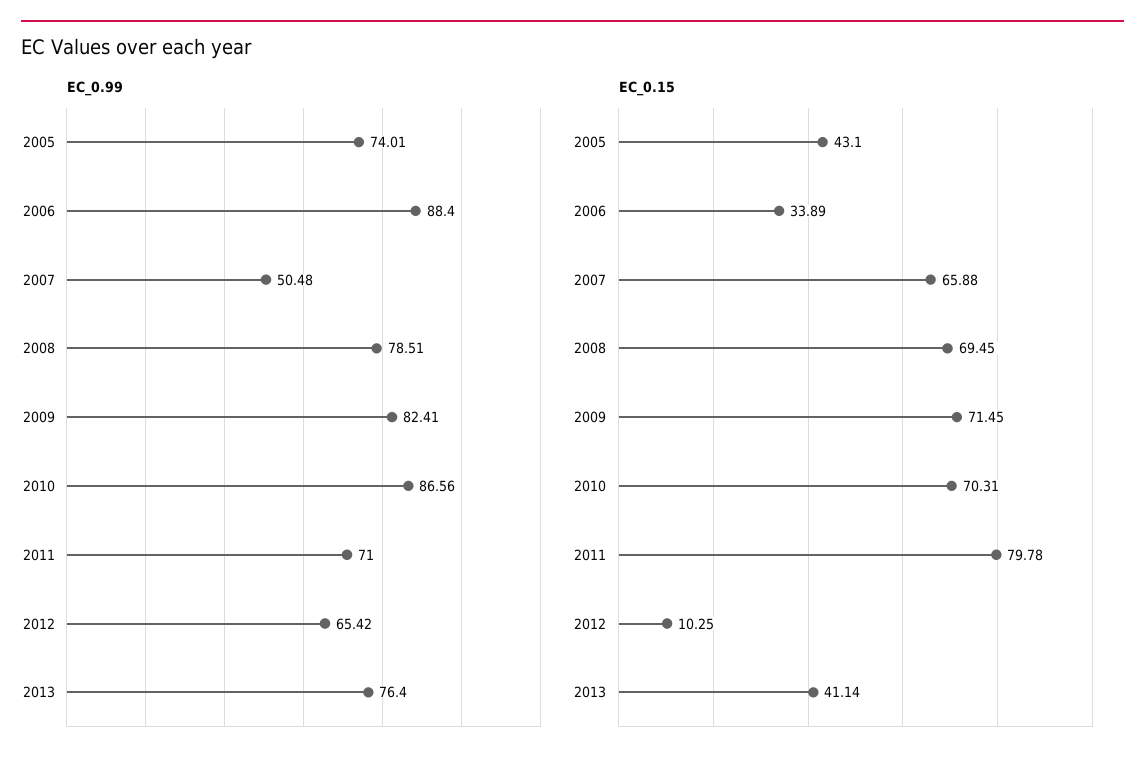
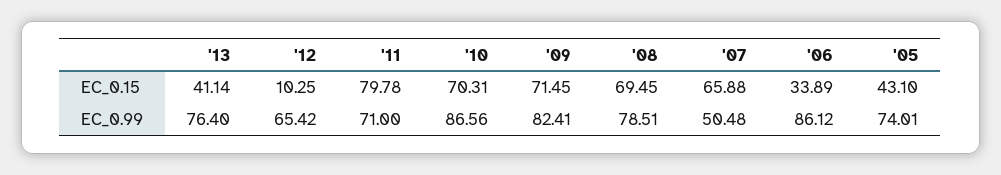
  {
    "EC_0.99": {
      "2005": 74.01,
-     "2006": 88.4,
+     "2006": 86.12,
      "2007": 50.48,
      "2008": 78.51,
      "2009": 82.41,
      "2010": 86.56,
      "2011": 71,
      "2012": 65.42,
      "2013": 76.4
    },
    "EC_0.15": {
      "2005": 43.1,
      "2006": 33.89,
      "2007": 65.88,
      "2008": 69.45,
      "2009": 71.45,
      "2010": 70.31,
      "2011": 79.78,
      "2012": 10.25,
      "2013": 41.14
    }
  }

